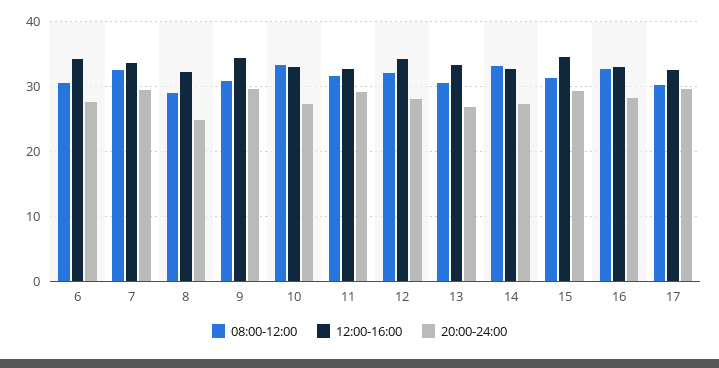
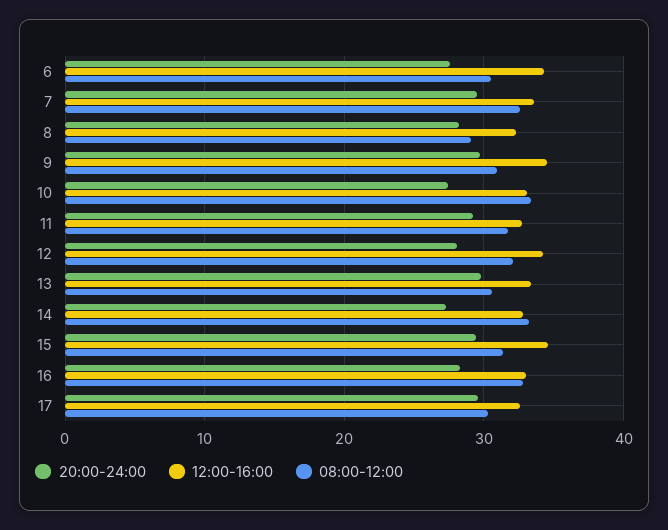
  {
    "08:00-12:00": {
      "6": 31,
      "7": 33,
      "8": 29,
      "9": 31,
      "10": 33,
      "11": 32,
      "12": 32,
      "13": 31,
      "14": 33,
      "15": 31,
      "16": 33,
      "17": 30
    },
    "12:00-16:00": {
      "6": 34,
      "7": 34,
      "8": 32,
      "9": 35,
      "10": 33,
      "11": 33,
      "12": 34,
      "13": 33,
      "14": 33,
      "15": 35,
      "16": 33,
      "17": 33
    },
    "20:00-24:00": {
      "6": 28,
      "7": 30,
-     "8": 25,
+     "8": 28,
      "9": 30,
      "10": 27,
      "11": 29,
      "12": 28,
-     "13": 27,
+     "13": 30,
      "14": 27,
      "15": 29,
      "16": 28,
      "17": 30
    }
  }

